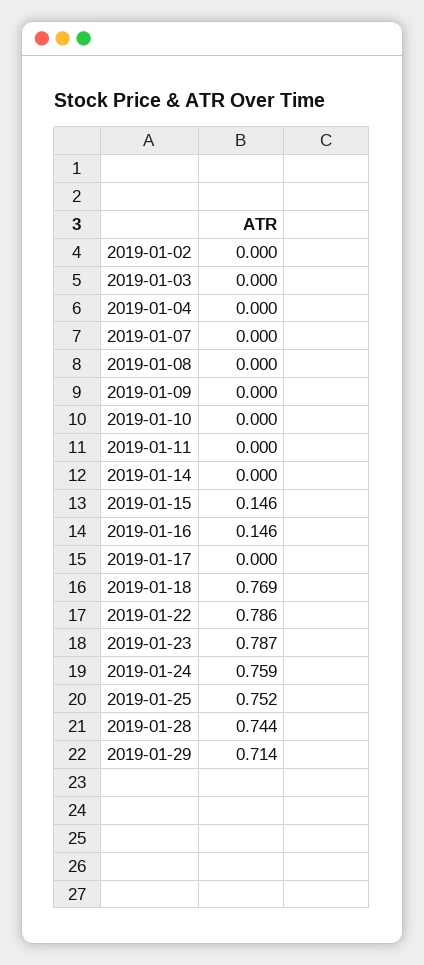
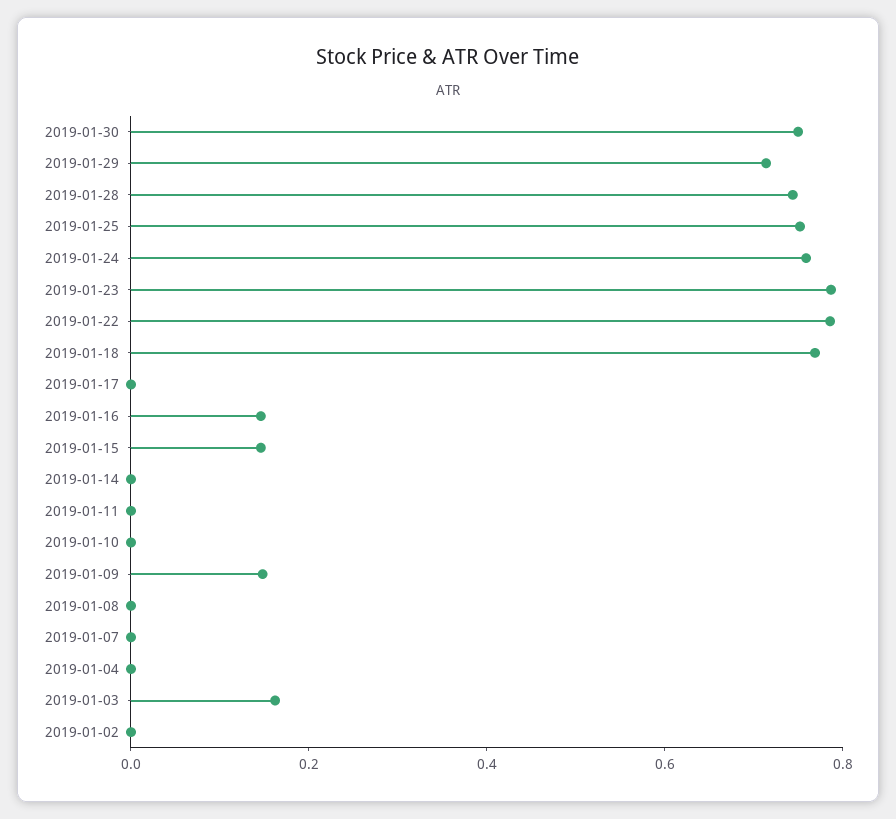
  {
    "2019-01-02": 0,
-   "2019-01-03": 0,
+   "2019-01-03": 0.15,
    "2019-01-04": 0,
    "2019-01-07": 0,
    "2019-01-08": 0,
-   "2019-01-09": 0,
+   "2019-01-09": 0.15,
    "2019-01-10": 0,
    "2019-01-11": 0,
    "2019-01-14": 0,
    "2019-01-15": 0.146,
    "2019-01-16": 0.146,
    "2019-01-17": 0,
    "2019-01-18": 0.769,
    "2019-01-22": 0.786,
    "2019-01-23": 0.787,
    "2019-01-24": 0.759,
    "2019-01-25": 0.752,
    "2019-01-28": 0.744,
-   "2019-01-29": 0.714
+   "2019-01-29": 0.714,
+   "2019-01-30": 0.75
  }

